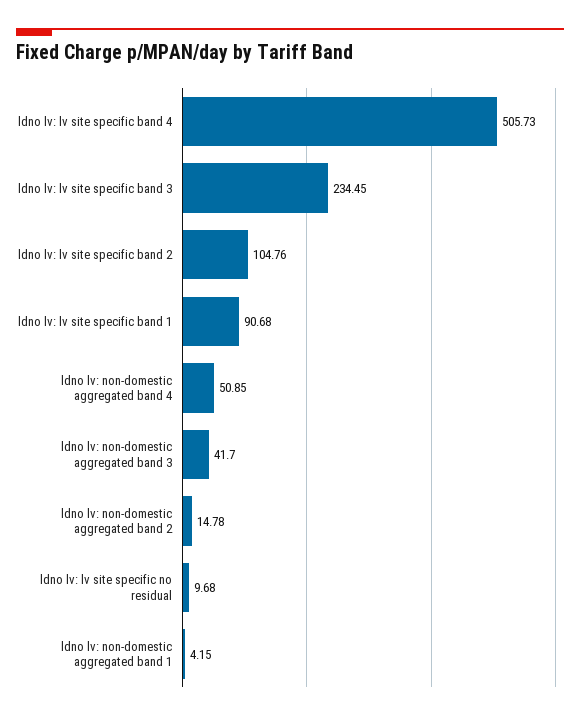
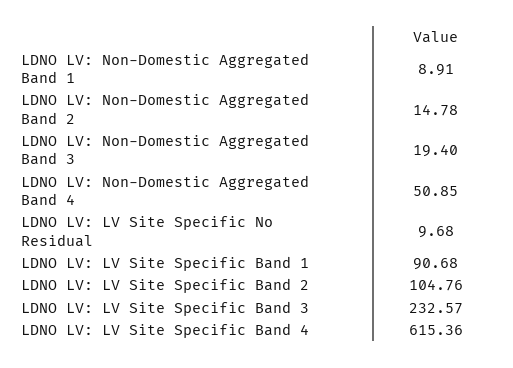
  {
-   "ldno lv: lv site specific band 4": 505.73,
+   "ldno lv: lv site specific band 4": 615.36,
-   "ldno lv: lv site specific band 3": 234.45,
+   "ldno lv: lv site specific band 3": 232.57,
    "ldno lv: lv site specific band 2": 104.76,
    "ldno lv: lv site specific band 1": 90.68,
    "ldno lv: non-domestic aggregated band 4": 50.85,
-   "ldno lv: non-domestic aggregated band 3": 41.7,
+   "ldno lv: non-domestic aggregated band 3": 19.4,
    "ldno lv: non-domestic aggregated band 2": 14.78,
    "ldno lv: lv site specific no residual": 9.68,
-   "ldno lv: non-domestic aggregated band 1": 4.15
+   "ldno lv: non-domestic aggregated band 1": 8.91
  }

